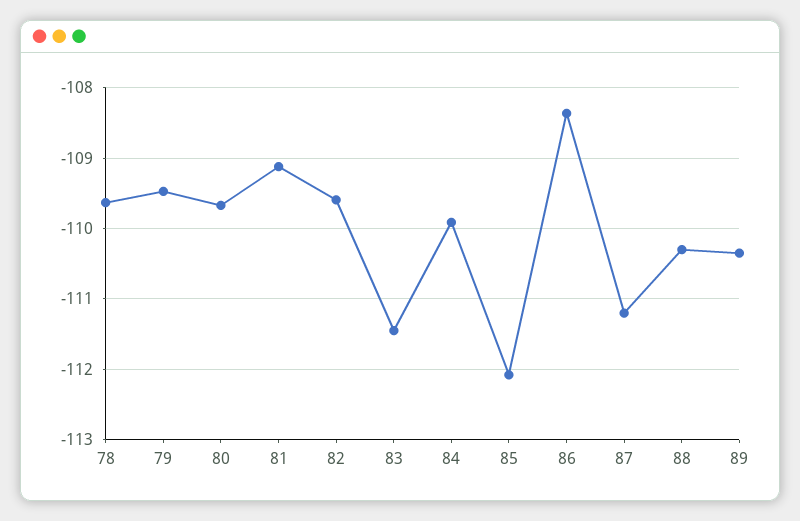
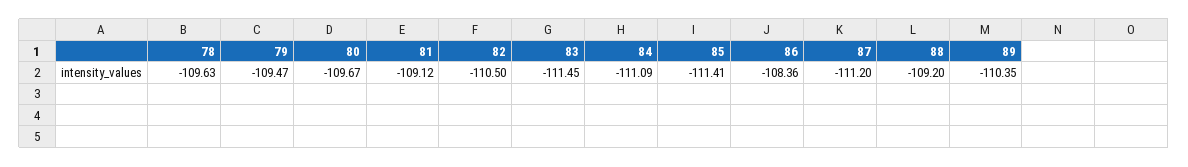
  {
    "78": -109.63,
    "79": -109.47,
    "80": -109.67,
    "81": -109.12,
-   "82": -109.6,
+   "82": -110.5,
    "83": -111.45,
-   "84": -109.9,
+   "84": -111.09,
-   "85": -112.1,
+   "85": -111.41,
    "86": -108.36,
    "87": -111.2,
-   "88": -110.3,
+   "88": -109.2,
    "89": -110.35
  }

